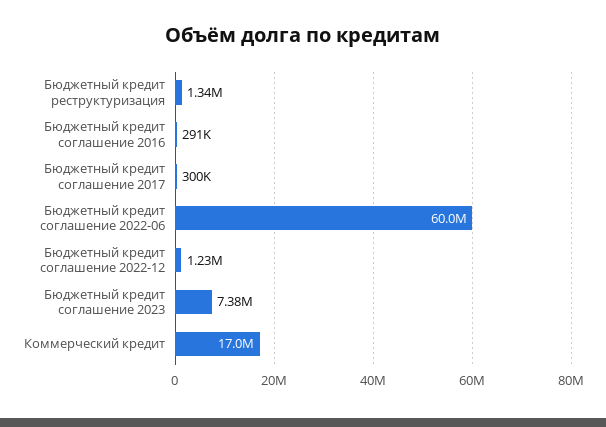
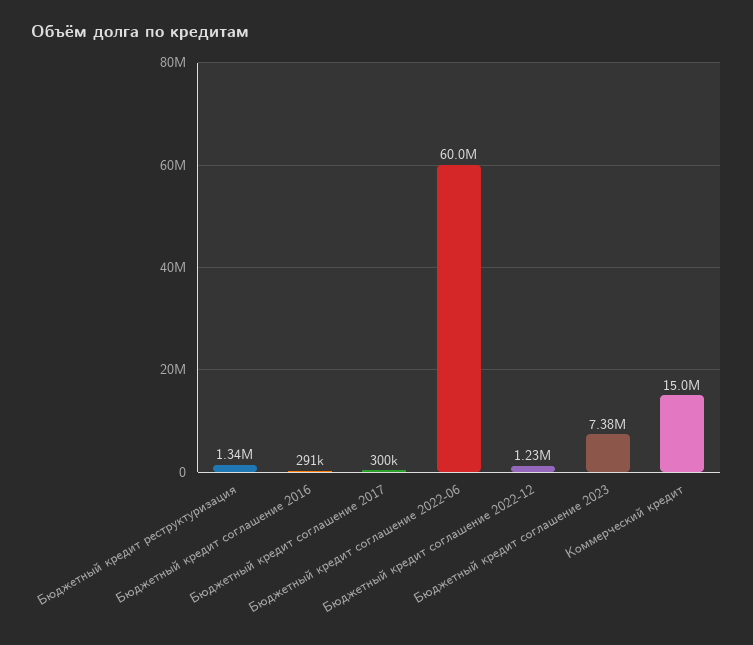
  {
    "Бюджетный кредит реструктуризация": 1340000,
    "Бюджетный кредит соглашение 2016": 291000,
    "Бюджетный кредит соглашение 2017": 300000,
    "Бюджетный кредит соглашение 2022-06": 60000000,
    "Бюджетный кредит соглашение 2022-12": 1230000,
    "Бюджетный кредит соглашение 2023": 7380000,
-   "Коммерческий кредит": 17000000
+   "Коммерческий кредит": 15000000
  }

